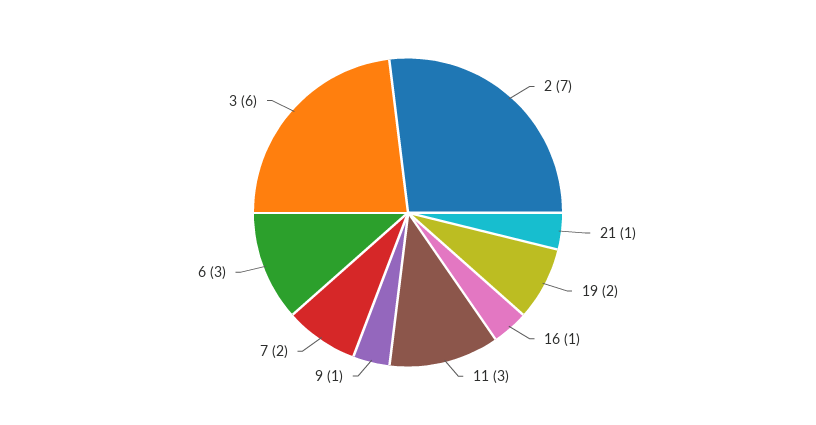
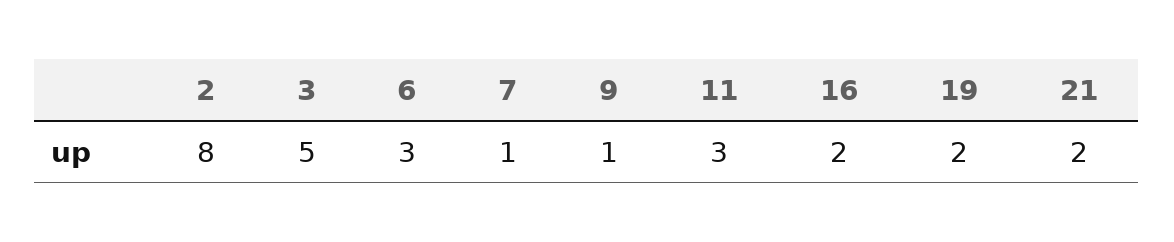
  {
-   "2": 7,
+   "2": 8,
-   "21": 1,
+   "21": 2,
    "19": 2,
-   "16": 1,
+   "16": 2,
    "11": 3,
    "9": 1,
-   "7": 2,
+   "7": 1,
    "6": 3,
-   "3": 6
+   "3": 5
  }

